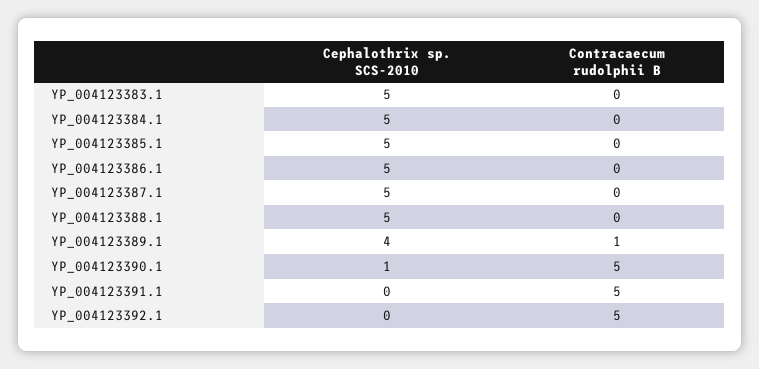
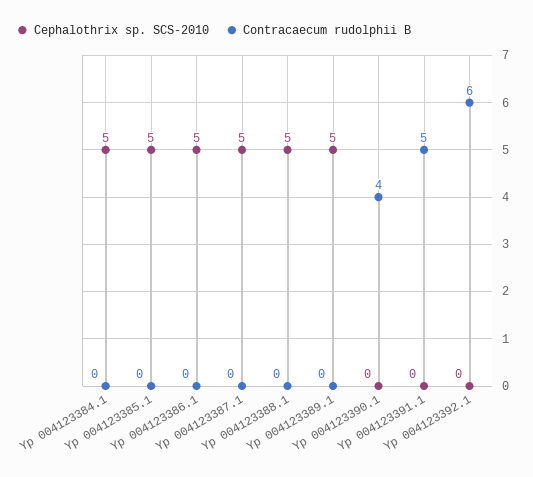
  {
    "Cephalothrix sp. SCS-2010": {
-     "YP_004123383.1": 5,
      "YP_004123384.1": 5,
      "YP_004123385.1": 5,
      "YP_004123386.1": 5,
      "YP_004123387.1": 5,
      "YP_004123388.1": 5,
-     "YP_004123389.1": 4,
+     "YP_004123389.1": 5,
-     "YP_004123390.1": 1,
+     "YP_004123390.1": 0,
      "YP_004123391.1": 0,
      "YP_004123392.1": 0
    },
    "Contracaecum rudolphii B": {
-     "YP_004123383.1": 0,
      "YP_004123384.1": 0,
      "YP_004123385.1": 0,
      "YP_004123386.1": 0,
      "YP_004123387.1": 0,
      "YP_004123388.1": 0,
-     "YP_004123389.1": 1,
+     "YP_004123389.1": 0,
-     "YP_004123390.1": 5,
+     "YP_004123390.1": 4,
      "YP_004123391.1": 5,
-     "YP_004123392.1": 5
+     "YP_004123392.1": 6
    }
  }

